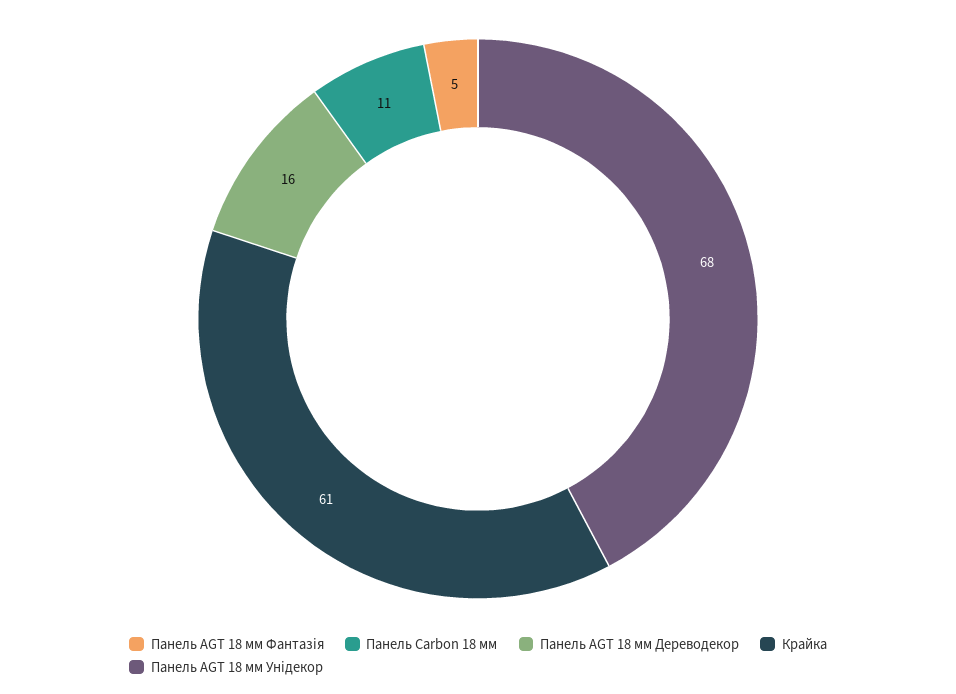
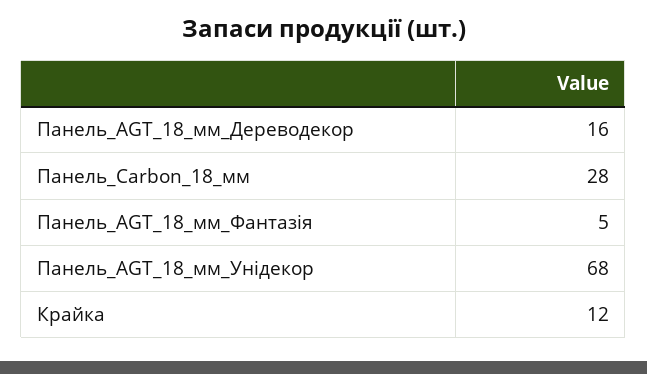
  {
    "Панель AGT 18 мм Фантазія": 5,
-   "Панель Carbon 18 мм": 11,
+   "Панель Carbon 18 мм": 28,
    "Панель AGT 18 мм Дереводекор": 16,
-   "Крайка": 61,
+   "Крайка": 12,
    "Панель AGT 18 мм Унідекор": 68
  }

